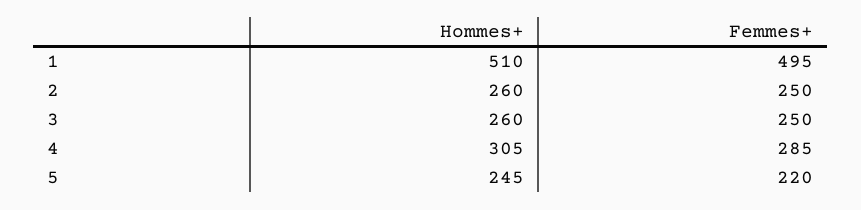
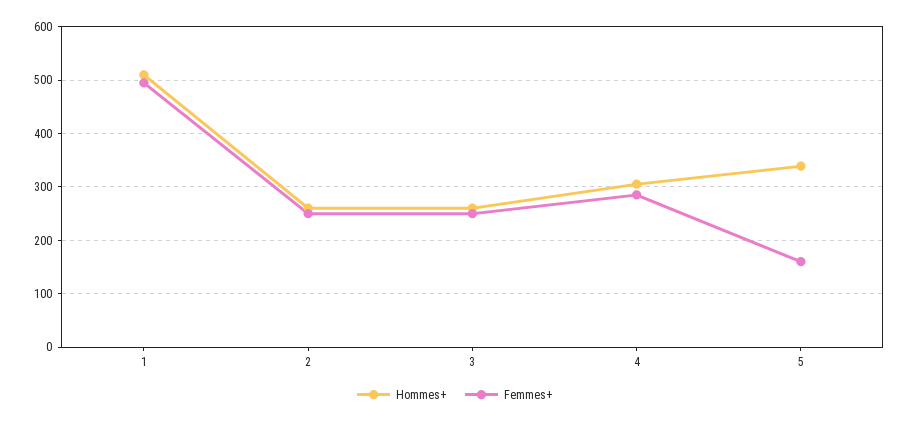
  {
    "Hommes+": {
      "1": 510,
      "2": 260,
      "3": 260,
      "4": 305,
-     "5": 245
+     "5": 340
    },
    "Femmes+": {
      "1": 495,
      "2": 250,
      "3": 250,
      "4": 285,
-     "5": 220
+     "5": 160
    }
  }

